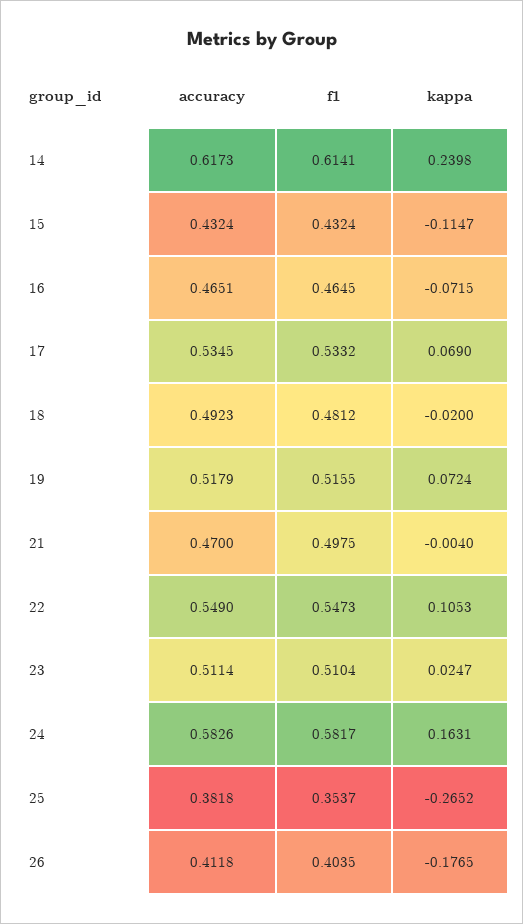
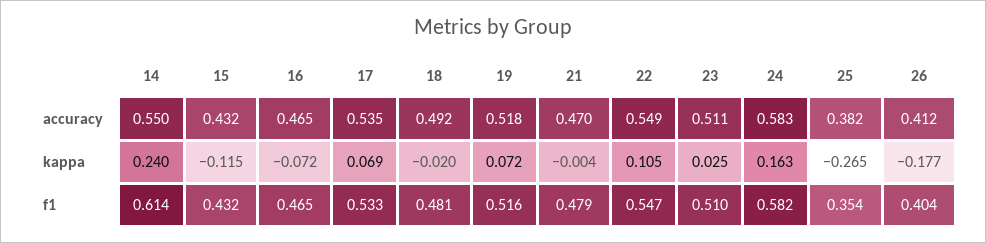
  {
    "accuracy": {
-     "14": 0.6173,
+     "14": 0.55,
      "15": 0.4324,
      "16": 0.4651,
      "17": 0.5345,
      "18": 0.4923,
      "19": 0.5179,
      "21": 0.47,
      "22": 0.549,
      "23": 0.5114,
      "24": 0.5826,
      "25": 0.3818,
      "26": 0.4118
    },
    "f1": {
      "14": 0.6141,
      "15": 0.4324,
      "16": 0.4645,
      "17": 0.5332,
      "18": 0.4812,
      "19": 0.5155,
-     "21": 0.4975,
+     "21": 0.479,
      "22": 0.5473,
      "23": 0.5104,
      "24": 0.5817,
      "25": 0.3537,
      "26": 0.4035
    },
    "kappa": {
      "14": 0.2398,
      "15": -0.1147,
      "16": -0.0715,
      "17": 0.069,
      "18": -0.02,
      "19": 0.0724,
      "21": -0.004,
      "22": 0.1053,
      "23": 0.0247,
      "24": 0.1631,
      "25": -0.2652,
      "26": -0.1765
    }
  }

